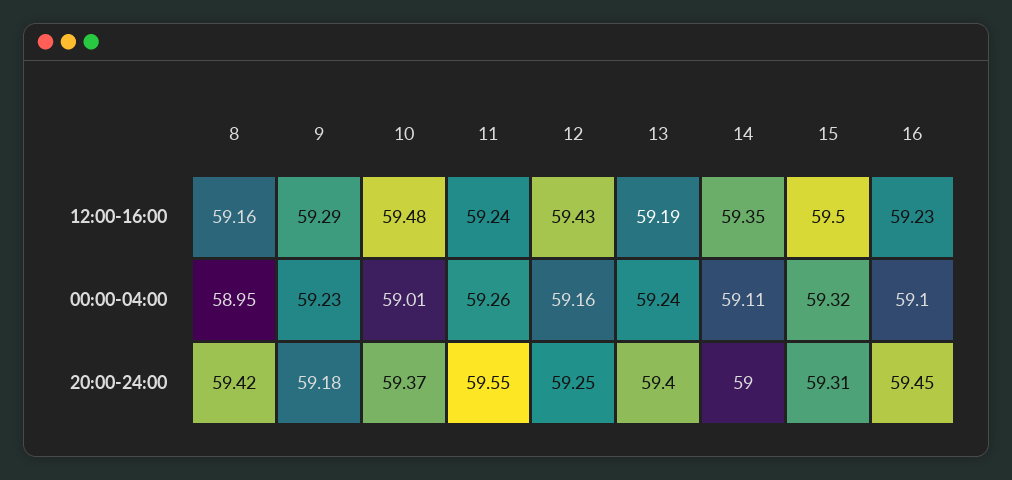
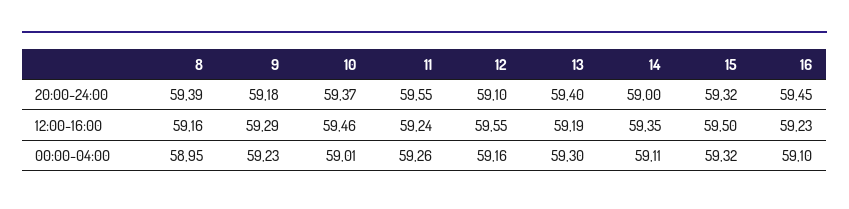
  {
    "8": {
      "12:00-16:00": 59.16,
      "00:00-04:00": 58.95,
-     "20:00-24:00": 59.42
+     "20:00-24:00": 59.39
    },
    "9": {
      "12:00-16:00": 59.29,
      "00:00-04:00": 59.23,
      "20:00-24:00": 59.18
    },
    "10": {
-     "12:00-16:00": 59.48,
+     "12:00-16:00": 59.46,
      "00:00-04:00": 59.01,
      "20:00-24:00": 59.37
    },
    "11": {
      "12:00-16:00": 59.24,
      "00:00-04:00": 59.26,
      "20:00-24:00": 59.55
    },
    "12": {
-     "12:00-16:00": 59.43,
+     "12:00-16:00": 59.55,
      "00:00-04:00": 59.16,
-     "20:00-24:00": 59.25
+     "20:00-24:00": 59.1
    },
    "13": {
      "12:00-16:00": 59.19,
-     "00:00-04:00": 59.24,
+     "00:00-04:00": 59.3,
      "20:00-24:00": 59.4
    },
    "14": {
      "12:00-16:00": 59.35,
      "00:00-04:00": 59.11,
      "20:00-24:00": 59
    },
    "15": {
      "12:00-16:00": 59.5,
      "00:00-04:00": 59.32,
-     "20:00-24:00": 59.31
+     "20:00-24:00": 59.32
    },
    "16": {
      "12:00-16:00": 59.23,
      "00:00-04:00": 59.1,
      "20:00-24:00": 59.45
    }
  }

